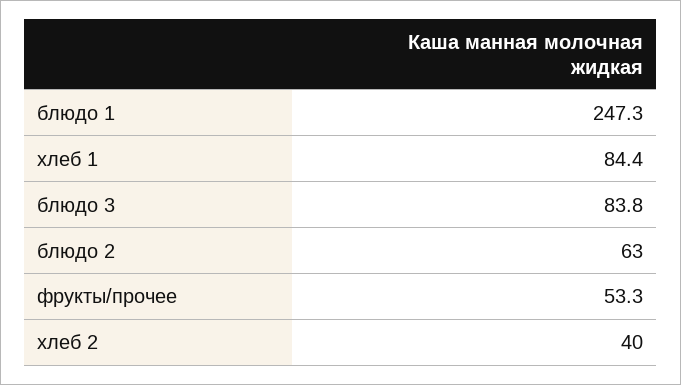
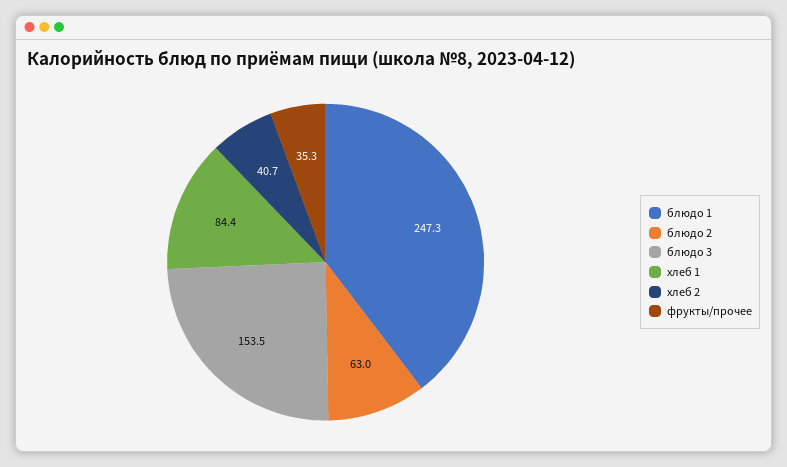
  {
    "блюдо 1": 247.3,
    "хлеб 1": 84.4,
-   "блюдо 3": 83.8,
+   "блюдо 3": 153.5,
    "блюдо 2": 63,
-   "фрукты/прочее": 53.3,
+   "фрукты/прочее": 35.3,
-   "хлеб 2": 40
+   "хлеб 2": 40.7
  }

